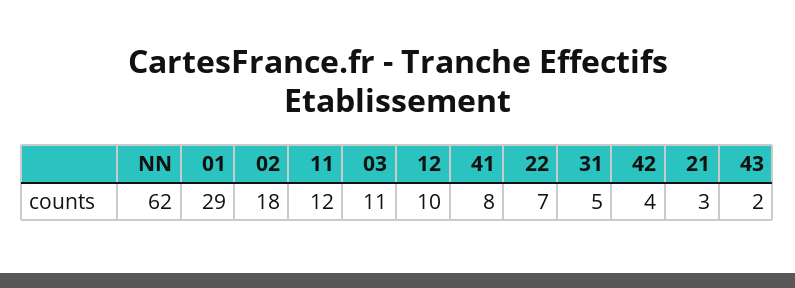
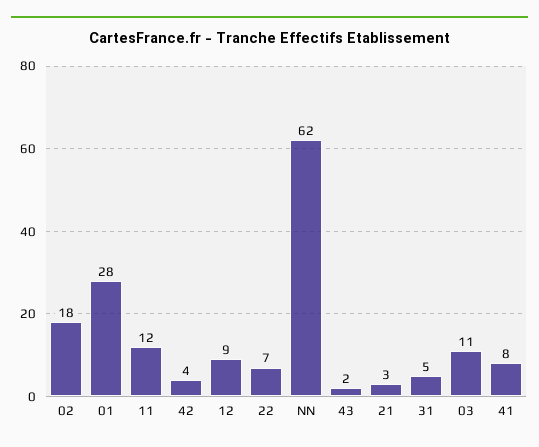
  {
    "NN": 62,
-   "01": 29,
+   "01": 28,
    "02": 18,
    "11": 12,
    "03": 11,
-   "12": 10,
+   "12": 9,
    "41": 8,
    "22": 7,
    "31": 5,
    "42": 4,
    "21": 3,
    "43": 2
  }

